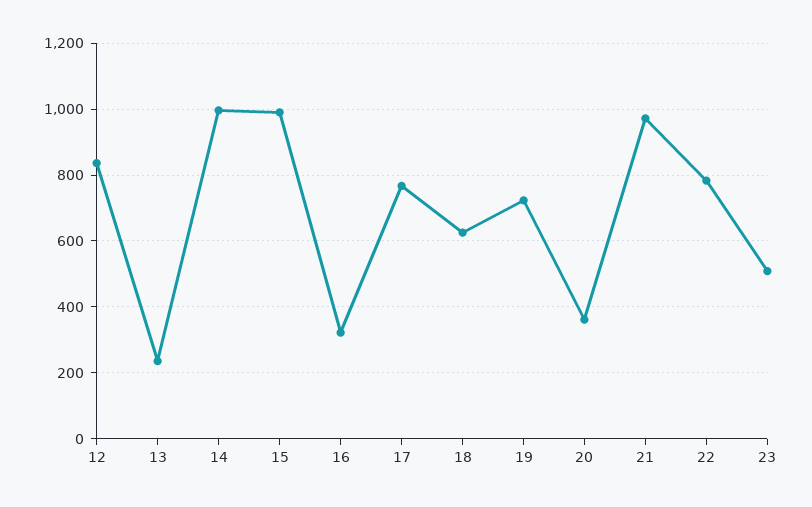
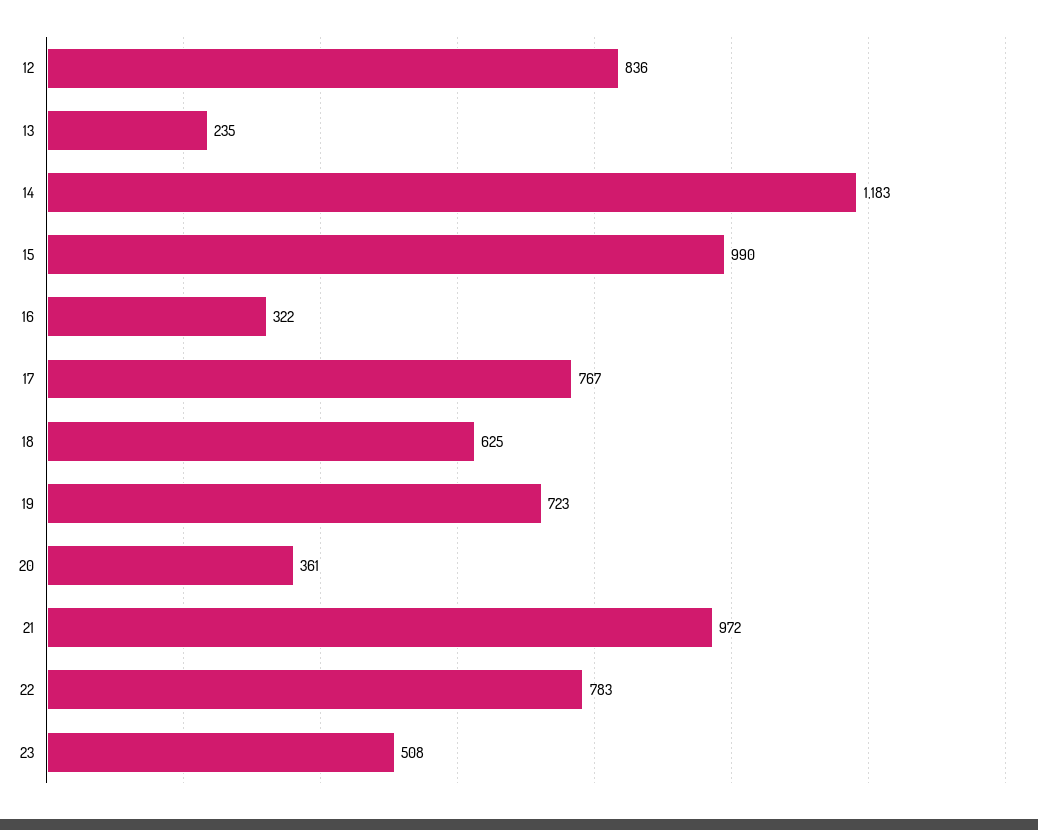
  {
    "12": 836,
    "13": 235,
-   "14": 1000,
+   "14": 1183,
    "15": 990,
    "16": 322,
    "17": 767,
    "18": 625,
    "19": 723,
    "20": 361,
    "21": 972,
    "22": 783,
    "23": 508
  }

